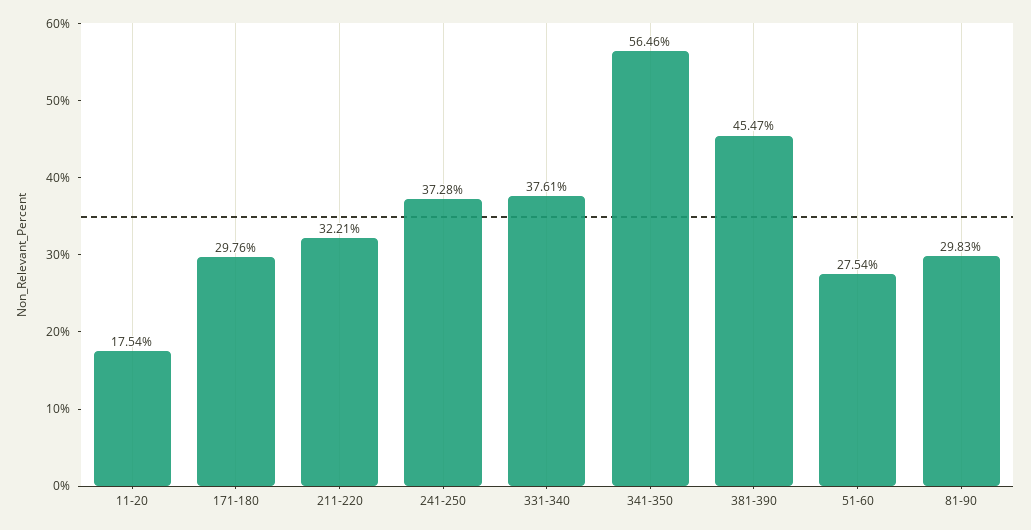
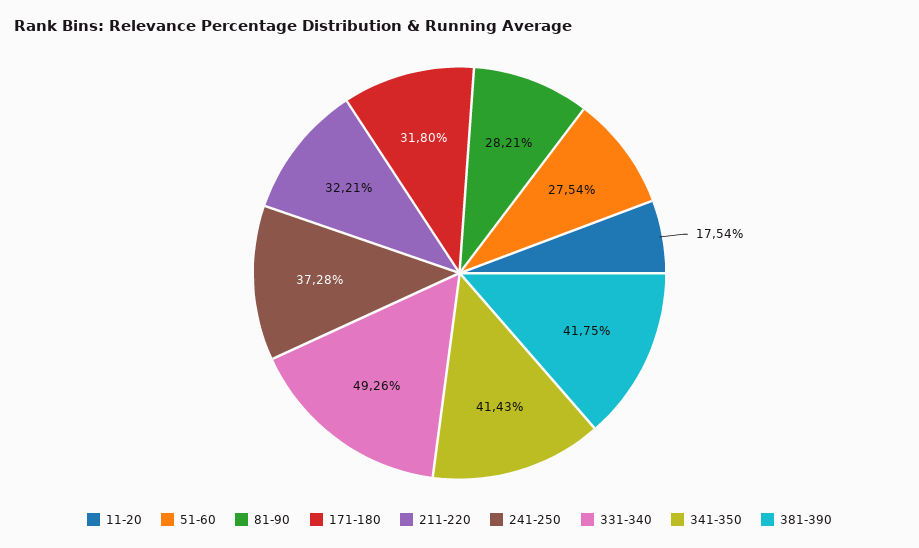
  {
    "11-20": 17.54,
-   "171-180": 29.76,
+   "171-180": 31.8,
    "211-220": 32.21,
    "241-250": 37.28,
-   "331-340": 37.61,
+   "331-340": 49.26,
-   "341-350": 56.46,
+   "341-350": 41.43,
-   "381-390": 45.47,
+   "381-390": 41.75,
    "51-60": 27.54,
-   "81-90": 29.83
+   "81-90": 28.21
  }

